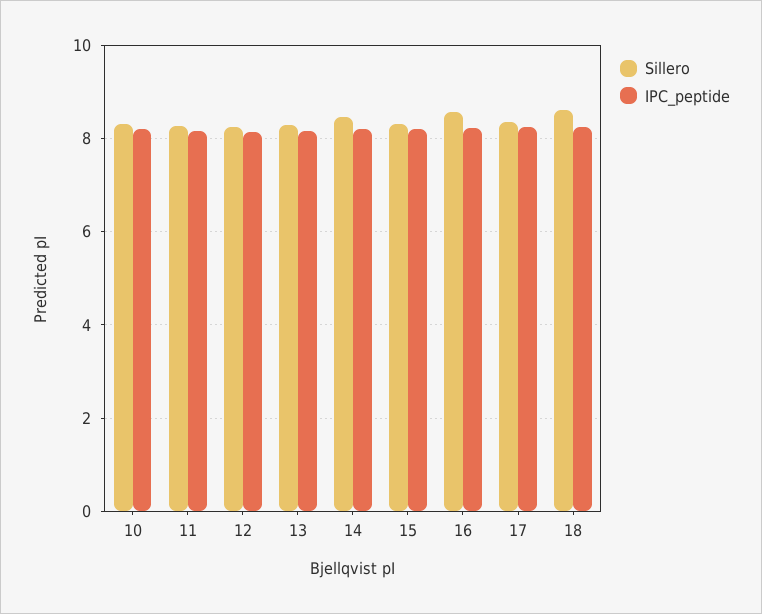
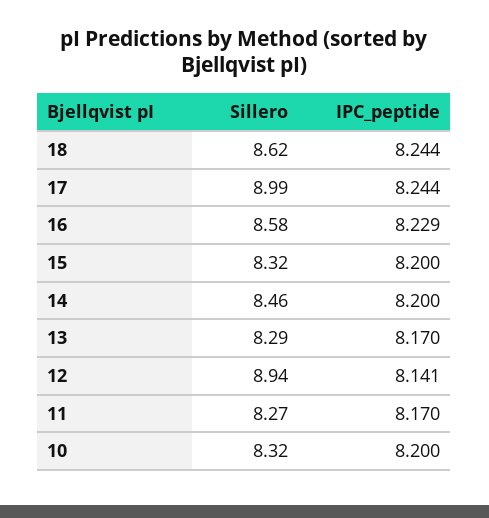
  {
    "Sillero": {
      "10": 8.32,
      "11": 8.27,
-     "12": 8.2,
+     "12": 8.94,
      "13": 8.29,
      "14": 8.46,
      "15": 8.32,
      "16": 8.58,
-     "17": 8.4,
+     "17": 8.99,
      "18": 8.62
    },
    "IPC_peptide": {
      "10": 8.2,
      "11": 8.17,
      "12": 8.141,
      "13": 8.17,
      "14": 8.2,
      "15": 8.2,
      "16": 8.229,
      "17": 8.244,
      "18": 8.244
    }
  }

